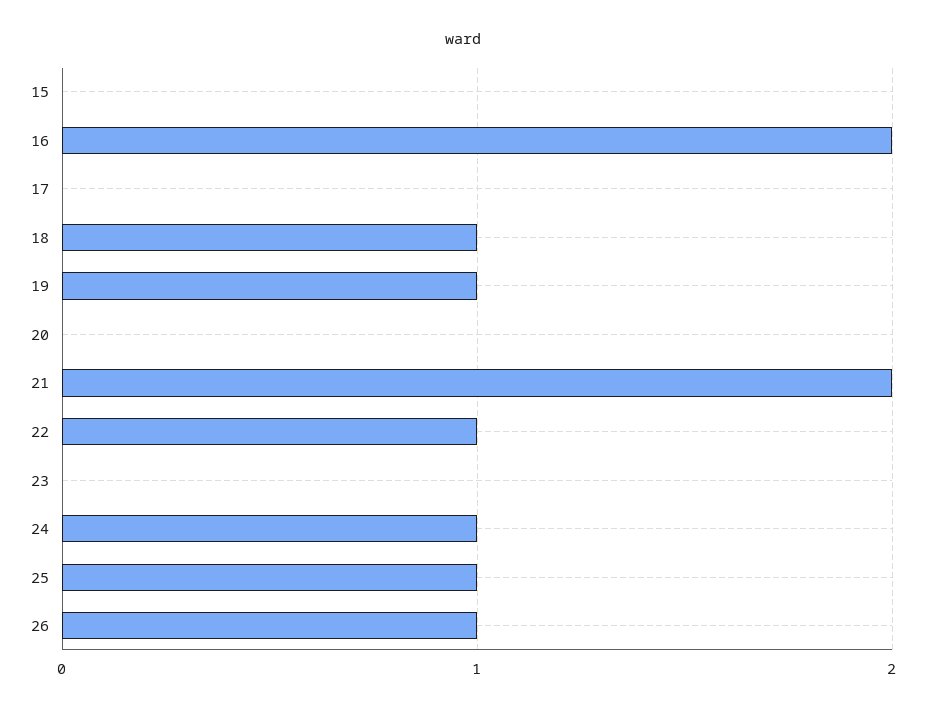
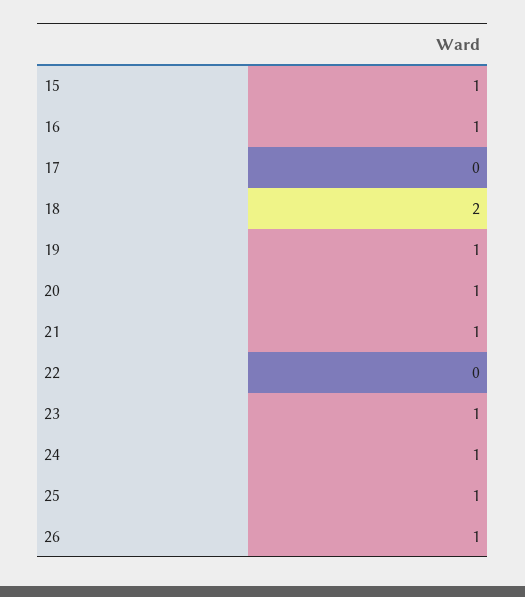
  {
-   "15": 0,
+   "15": 1,
-   "16": 2,
+   "16": 1,
    "17": 0,
-   "18": 1,
+   "18": 2,
    "19": 1,
-   "20": 0,
+   "20": 1,
-   "21": 2,
+   "21": 1,
-   "22": 1,
+   "22": 0,
-   "23": 0,
+   "23": 1,
    "24": 1,
    "25": 1,
    "26": 1
  }

